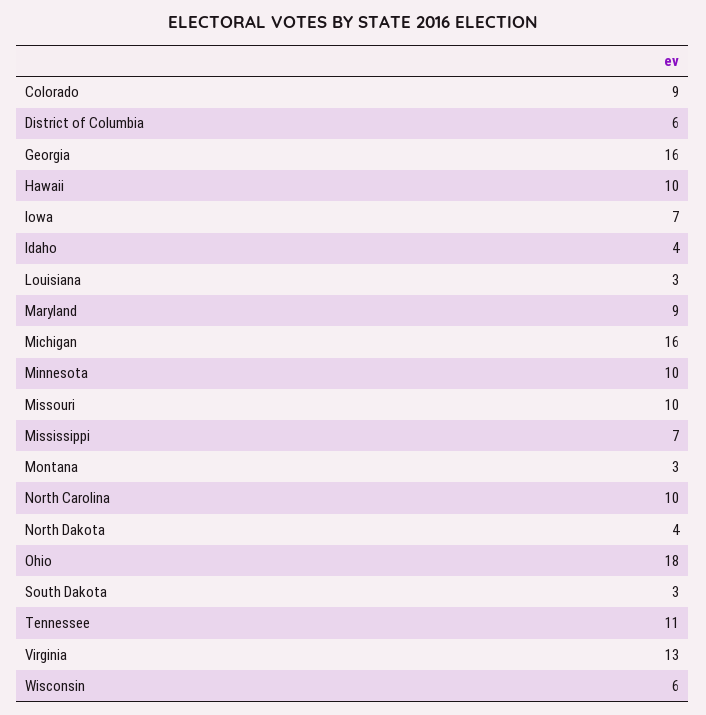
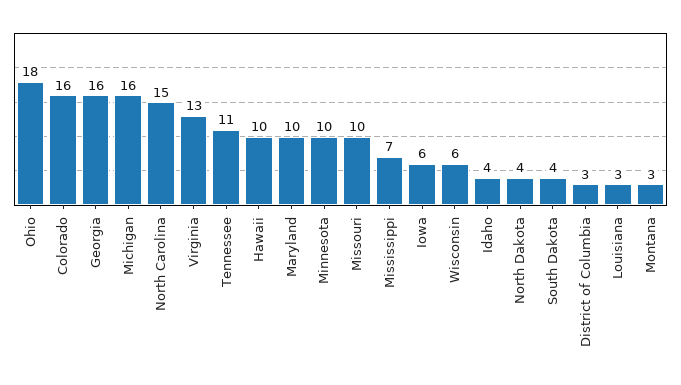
  {
-   "Colorado": 9,
+   "Colorado": 16,
-   "District of Columbia": 6,
+   "District of Columbia": 3,
    "Georgia": 16,
    "Hawaii": 10,
-   "Iowa": 7,
+   "Iowa": 6,
    "Idaho": 4,
    "Louisiana": 3,
-   "Maryland": 9,
+   "Maryland": 10,
    "Michigan": 16,
    "Minnesota": 10,
    "Missouri": 10,
    "Mississippi": 7,
    "Montana": 3,
-   "North Carolina": 10,
+   "North Carolina": 15,
    "North Dakota": 4,
    "Ohio": 18,
-   "South Dakota": 3,
+   "South Dakota": 4,
    "Tennessee": 11,
    "Virginia": 13,
    "Wisconsin": 6
  }

